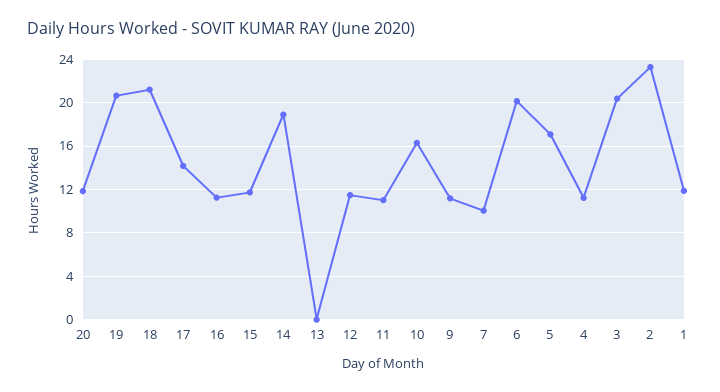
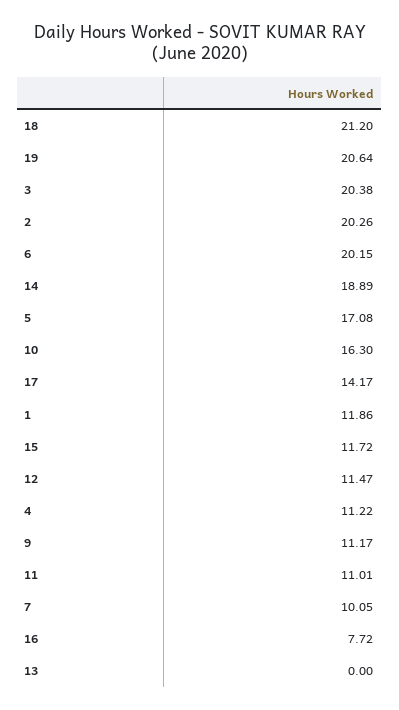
  {
-   "20": 12,
    "19": 20.64,
    "18": 21.2,
    "17": 14.17,
-   "16": 11,
+   "16": 7.72,
    "15": 11.72,
    "14": 18.89,
    "13": 0,
    "12": 11.47,
    "11": 11.01,
    "10": 16.3,
    "9": 11.17,
    "7": 10.05,
    "6": 20.15,
    "5": 17.08,
    "4": 11.22,
    "3": 20.38,
-   "2": 23,
+   "2": 20.26,
    "1": 11.86
  }

